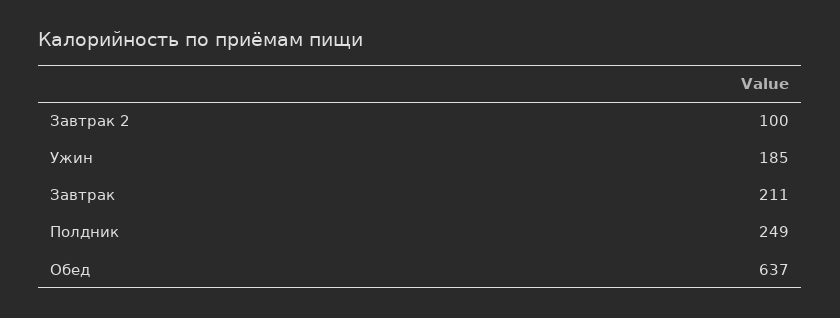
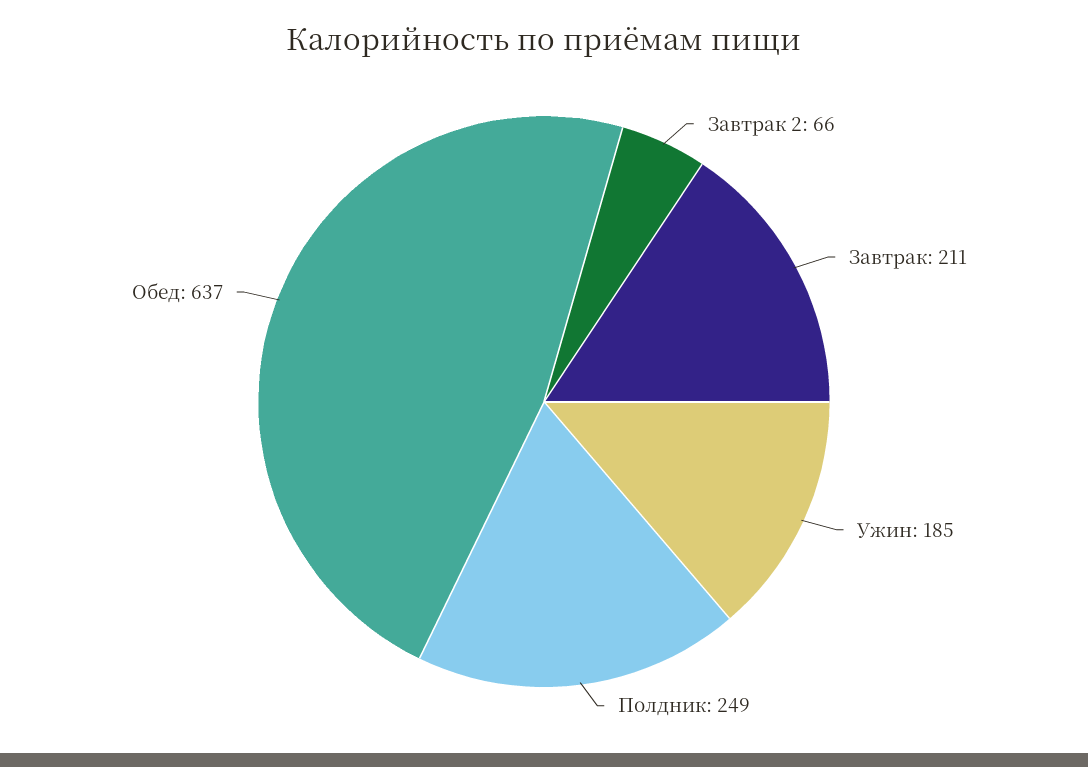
  {
-   "Завтрак 2": 100,
+   "Завтрак 2": 66,
    "Ужин": 185,
    "Завтрак": 211,
    "Полдник": 249,
    "Обед": 637
  }

